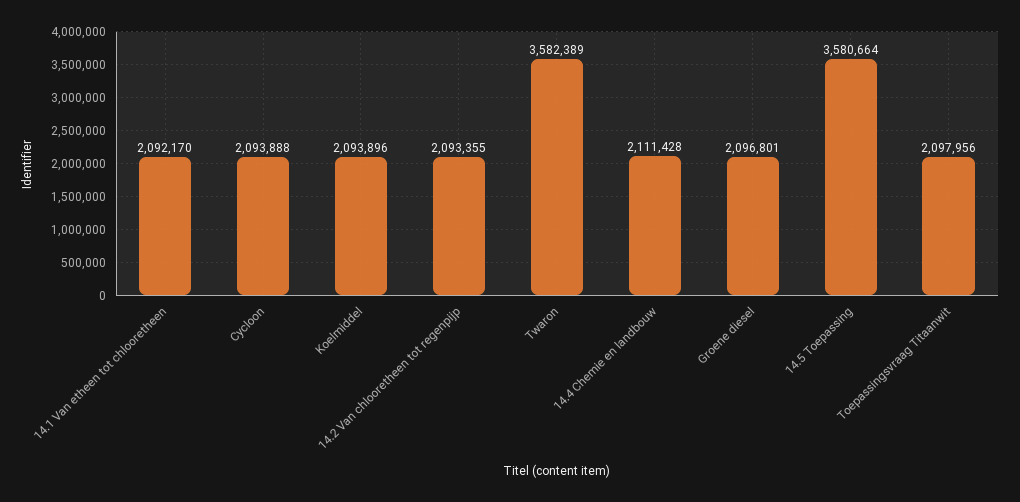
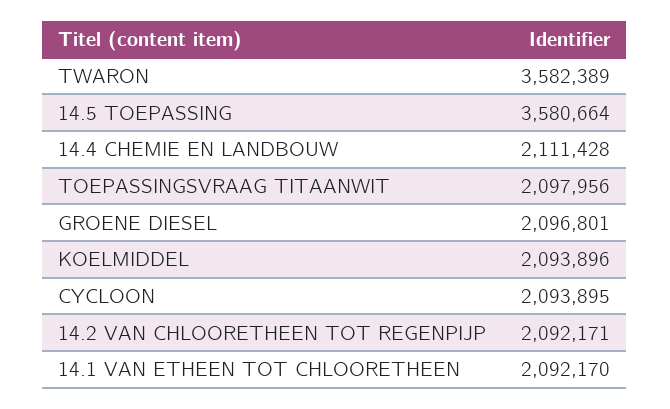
  {
    "14.1 Van etheen tot chlooretheen": 2092170,
-   "Cycloon": 2093888,
+   "Cycloon": 2093895,
    "Koelmiddel": 2093896,
-   "14.2 Van chlooretheen tot regenpijp": 2093355,
+   "14.2 Van chlooretheen tot regenpijp": 2092171,
    "Twaron": 3582389,
    "14.4 Chemie en landbouw": 2111428,
    "Groene diesel": 2096801,
    "14.5 Toepassing": 3580664,
    "Toepassingsvraag Titaanwit": 2097956
  }

